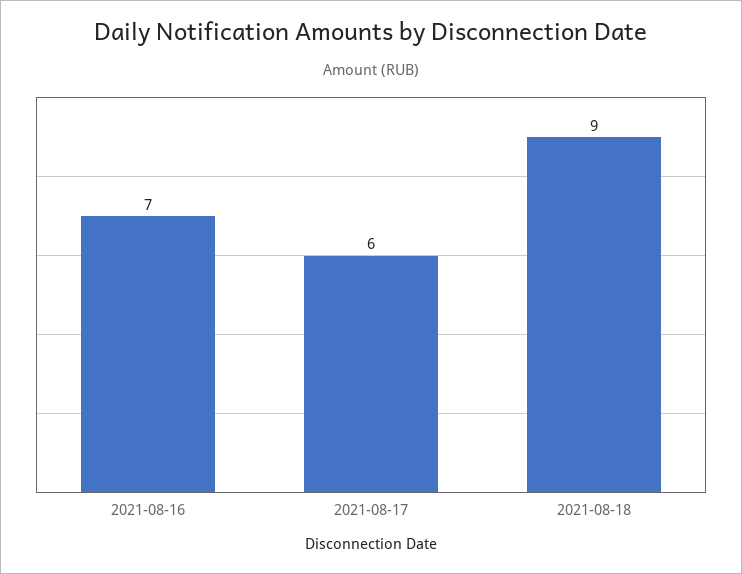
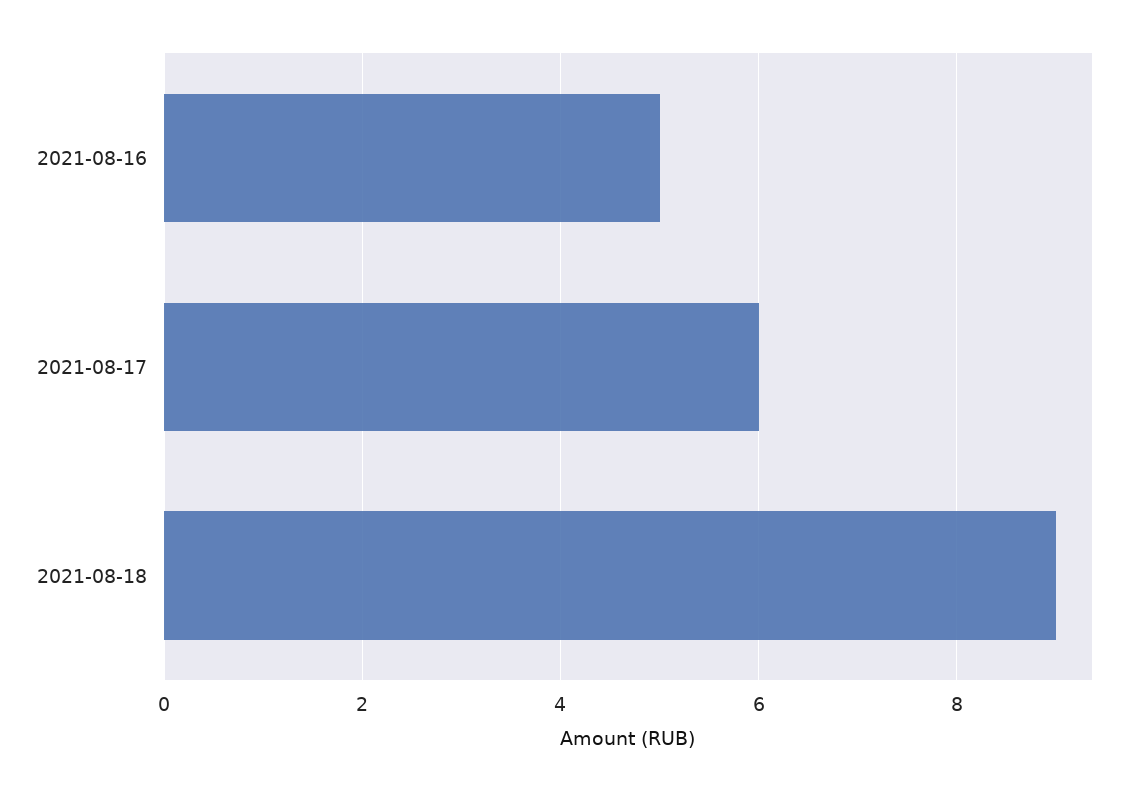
  {
-   "2021-08-16": 7,
+   "2021-08-16": 5,
    "2021-08-17": 6,
    "2021-08-18": 9
  }

